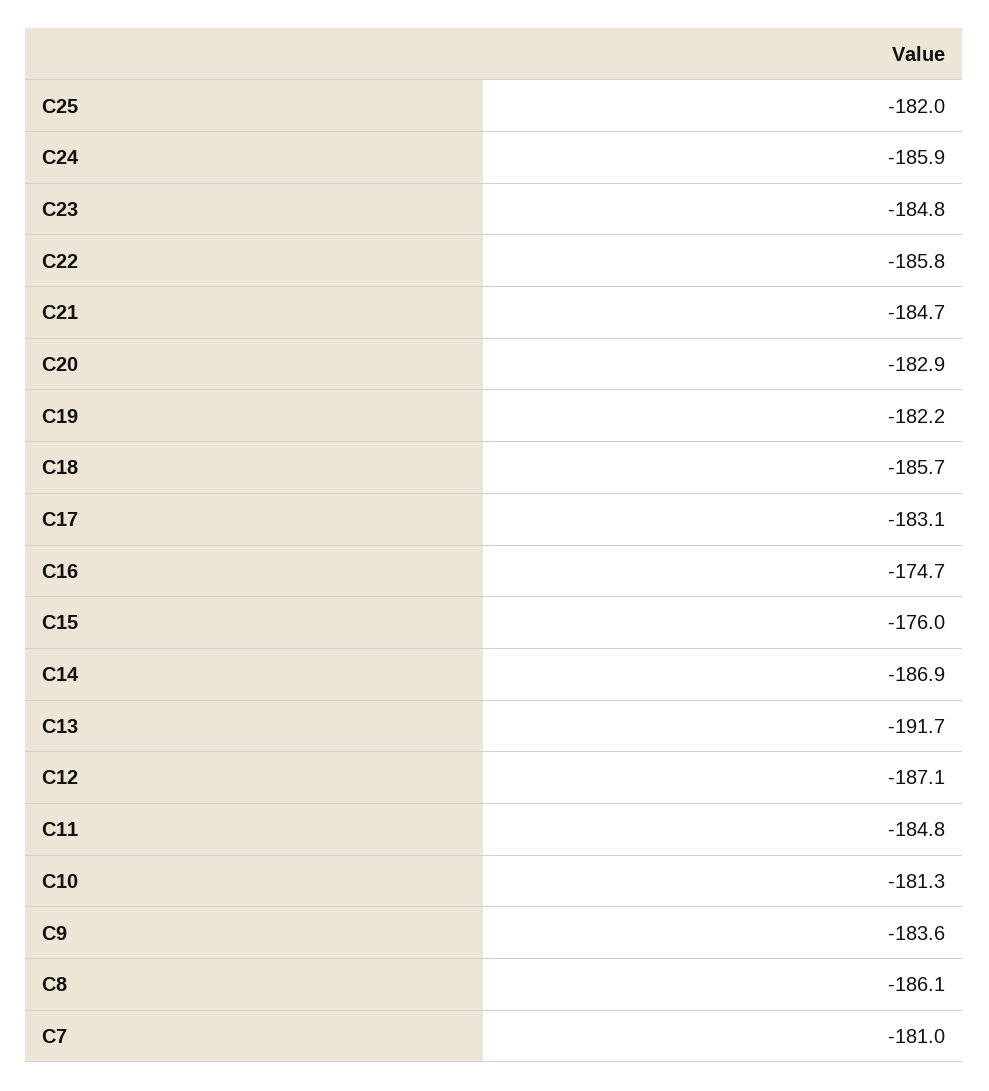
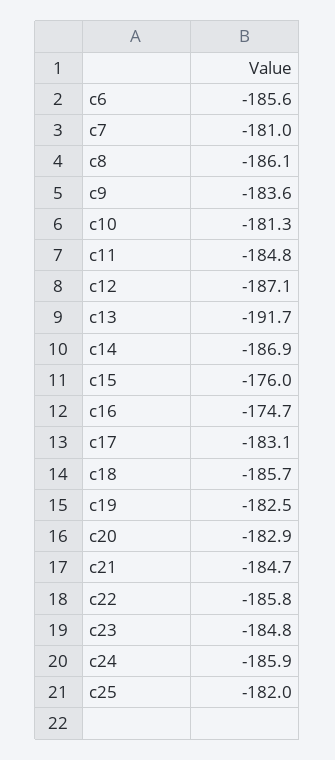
  {
    "C25": -182,
    "C24": -185.9,
    "C23": -184.8,
    "C22": -185.8,
    "C21": -184.7,
    "C20": -182.9,
-   "C19": -182.2,
+   "C19": -182.5,
    "C18": -185.7,
    "C17": -183.1,
    "C16": -174.7,
    "C15": -176,
    "C14": -186.9,
    "C13": -191.7,
    "C12": -187.1,
    "C11": -184.8,
    "C10": -181.3,
    "C9": -183.6,
    "C8": -186.1,
-   "C7": -181
+   "C7": -181,
+   "c6": -185.6
  }

